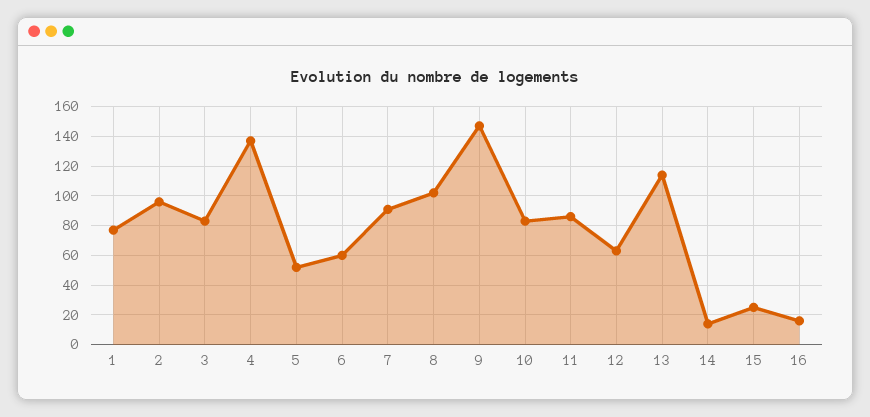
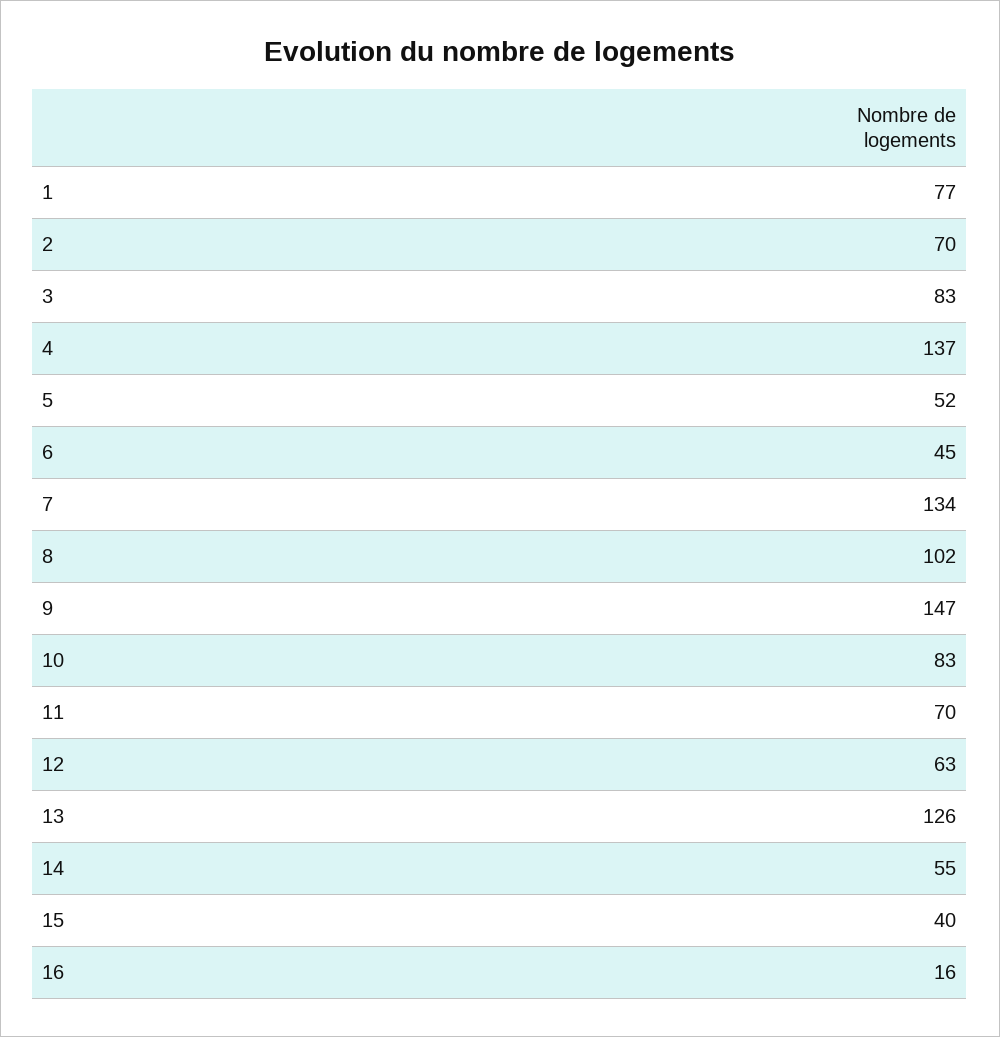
  {
    "1": 77,
-   "2": 95,
+   "2": 70,
    "3": 83,
    "4": 137,
    "5": 52,
-   "6": 60,
+   "6": 45,
-   "7": 90,
+   "7": 134,
    "8": 102,
    "9": 147,
    "10": 83,
-   "11": 85,
+   "11": 70,
    "12": 63,
-   "13": 115,
+   "13": 126,
-   "14": 15,
+   "14": 55,
-   "15": 25,
+   "15": 40,
    "16": 16
  }

